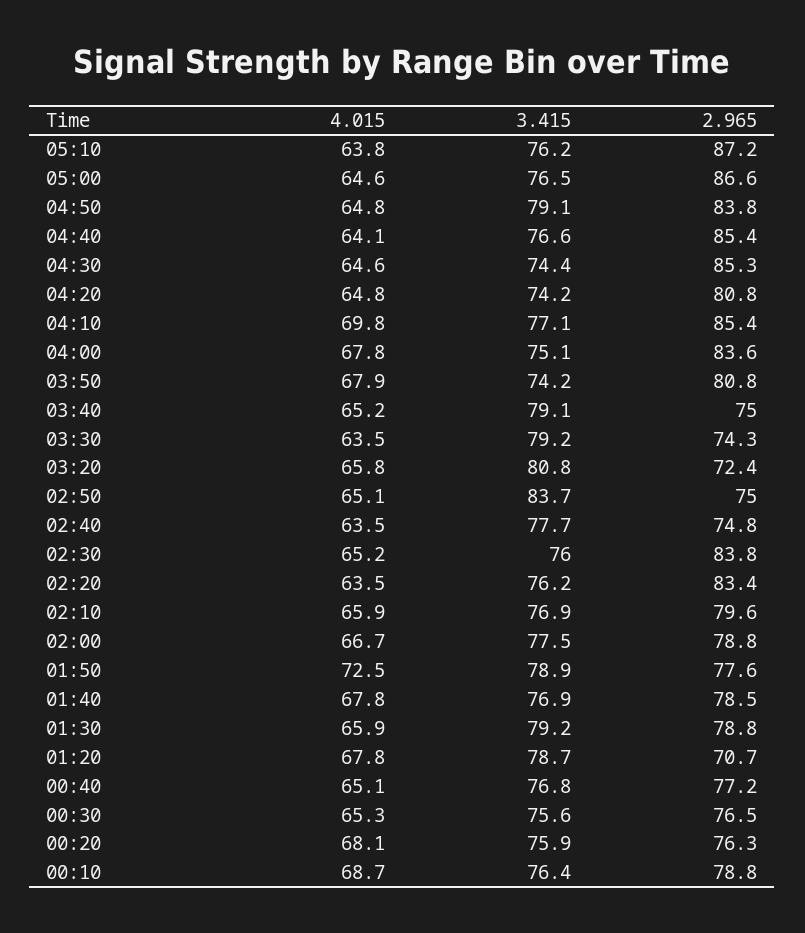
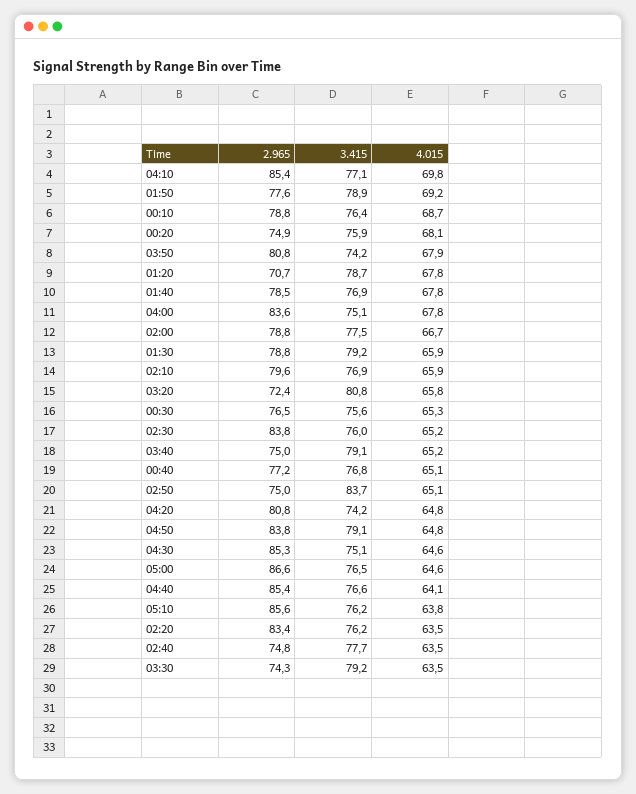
  {
    "4.015": {
      "05:10": 63.8,
      "05:00": 64.6,
      "04:50": 64.8,
      "04:40": 64.1,
      "04:30": 64.6,
      "04:20": 64.8,
      "04:10": 69.8,
      "04:00": 67.8,
      "03:50": 67.9,
      "03:40": 65.2,
      "03:30": 63.5,
      "03:20": 65.8,
      "02:50": 65.1,
      "02:40": 63.5,
      "02:30": 65.2,
      "02:20": 63.5,
      "02:10": 65.9,
      "02:00": 66.7,
-     "01:50": 72.5,
+     "01:50": 69.2,
      "01:40": 67.8,
      "01:30": 65.9,
      "01:20": 67.8,
      "00:40": 65.1,
      "00:30": 65.3,
      "00:20": 68.1,
      "00:10": 68.7
    },
    "3.415": {
      "05:10": 76.2,
      "05:00": 76.5,
      "04:50": 79.1,
      "04:40": 76.6,
-     "04:30": 74.4,
+     "04:30": 75.1,
      "04:20": 74.2,
      "04:10": 77.1,
      "04:00": 75.1,
      "03:50": 74.2,
      "03:40": 79.1,
      "03:30": 79.2,
      "03:20": 80.8,
      "02:50": 83.7,
      "02:40": 77.7,
      "02:30": 76,
      "02:20": 76.2,
      "02:10": 76.9,
      "02:00": 77.5,
      "01:50": 78.9,
      "01:40": 76.9,
      "01:30": 79.2,
      "01:20": 78.7,
      "00:40": 76.8,
      "00:30": 75.6,
      "00:20": 75.9,
      "00:10": 76.4
    },
    "2.965": {
-     "05:10": 87.2,
+     "05:10": 85.6,
      "05:00": 86.6,
      "04:50": 83.8,
      "04:40": 85.4,
      "04:30": 85.3,
      "04:20": 80.8,
      "04:10": 85.4,
      "04:00": 83.6,
      "03:50": 80.8,
      "03:40": 75,
      "03:30": 74.3,
      "03:20": 72.4,
      "02:50": 75,
      "02:40": 74.8,
      "02:30": 83.8,
      "02:20": 83.4,
      "02:10": 79.6,
      "02:00": 78.8,
      "01:50": 77.6,
      "01:40": 78.5,
      "01:30": 78.8,
      "01:20": 70.7,
      "00:40": 77.2,
      "00:30": 76.5,
-     "00:20": 76.3,
+     "00:20": 74.9,
      "00:10": 78.8
    }
  }

